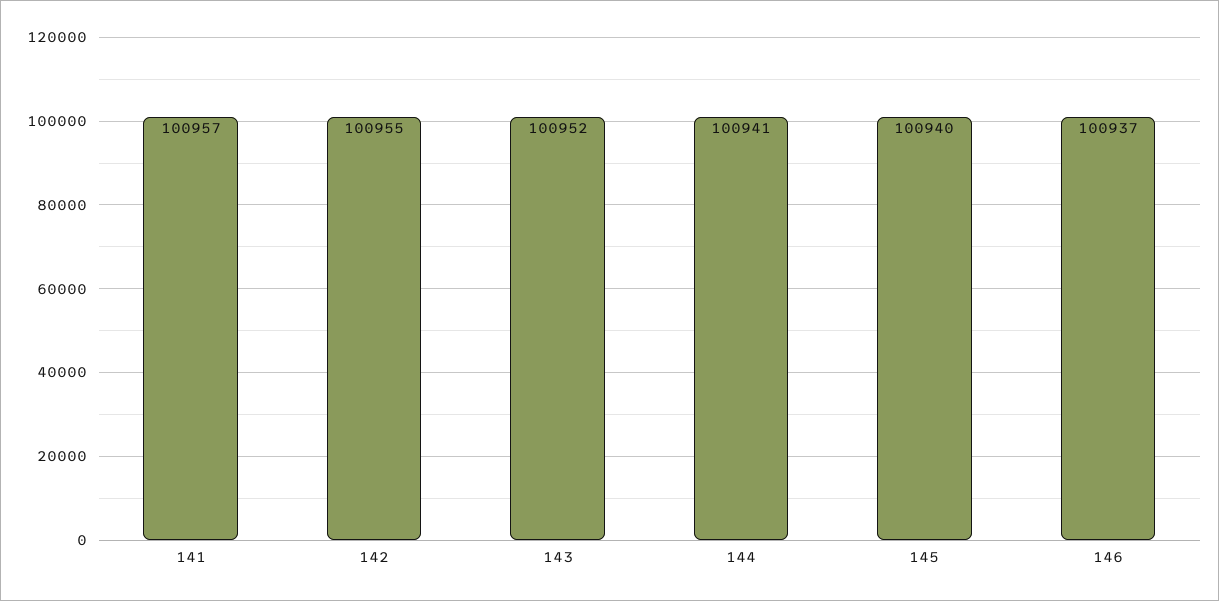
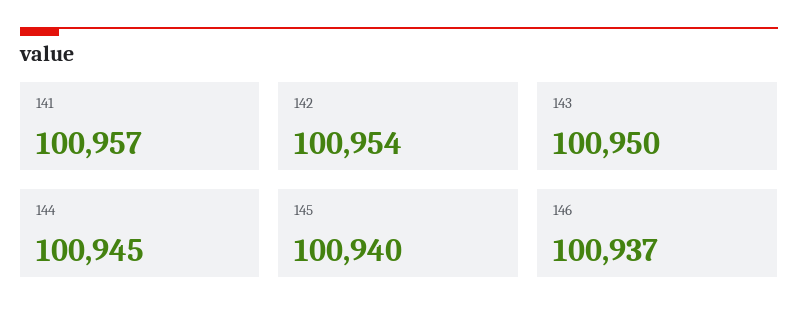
  {
    "141": 100957,
-   "142": 100955,
+   "142": 100954,
-   "143": 100952,
+   "143": 100950,
-   "144": 100941,
+   "144": 100945,
    "145": 100940,
    "146": 100937
  }

